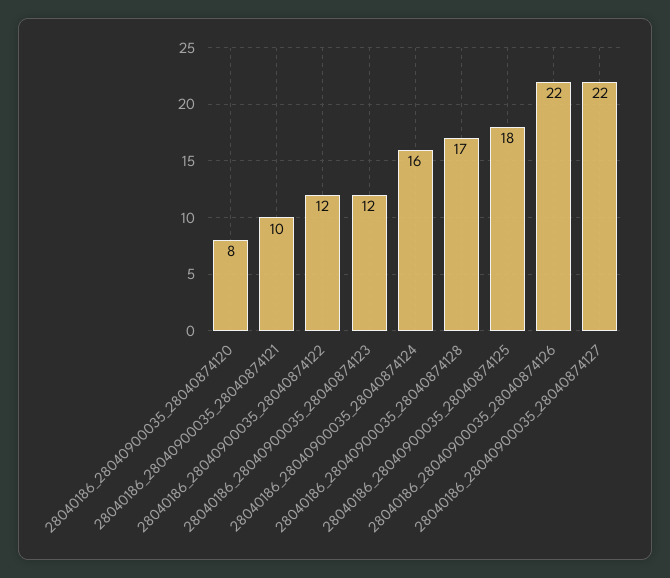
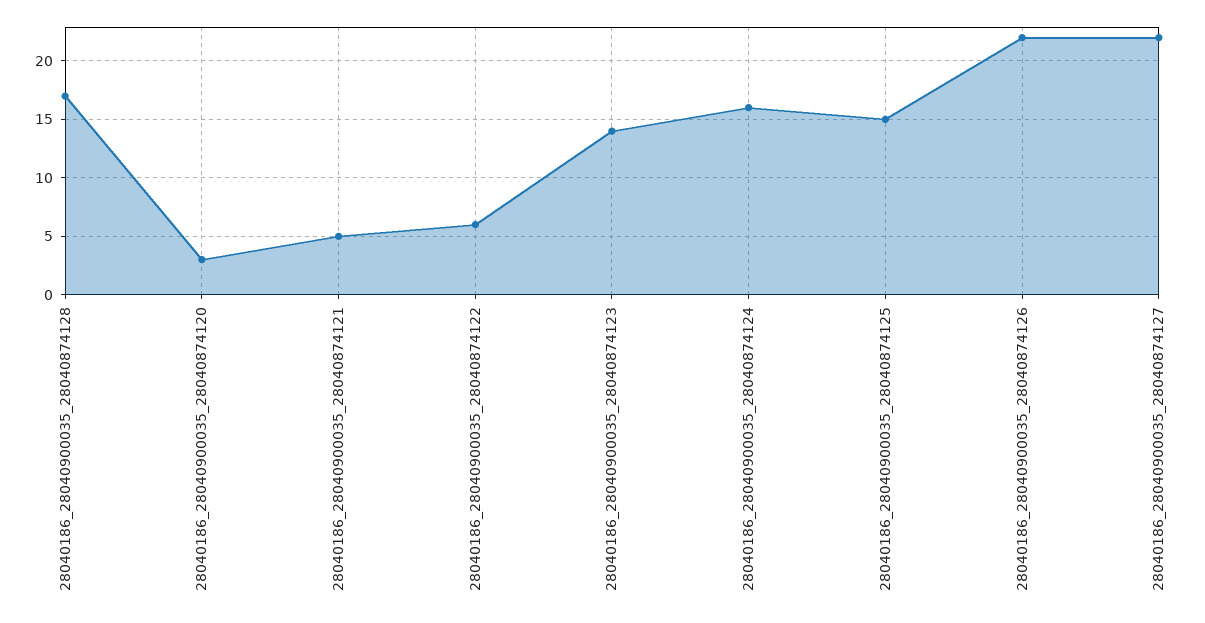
  {
-   "28040186_28040900035_28040874120": 8,
+   "28040186_28040900035_28040874120": 3,
-   "28040186_28040900035_28040874121": 10,
+   "28040186_28040900035_28040874121": 5,
-   "28040186_28040900035_28040874122": 12,
+   "28040186_28040900035_28040874122": 6,
-   "28040186_28040900035_28040874123": 12,
+   "28040186_28040900035_28040874123": 14,
    "28040186_28040900035_28040874124": 16,
    "28040186_28040900035_28040874128": 17,
-   "28040186_28040900035_28040874125": 18,
+   "28040186_28040900035_28040874125": 15,
    "28040186_28040900035_28040874126": 22,
    "28040186_28040900035_28040874127": 22
  }

